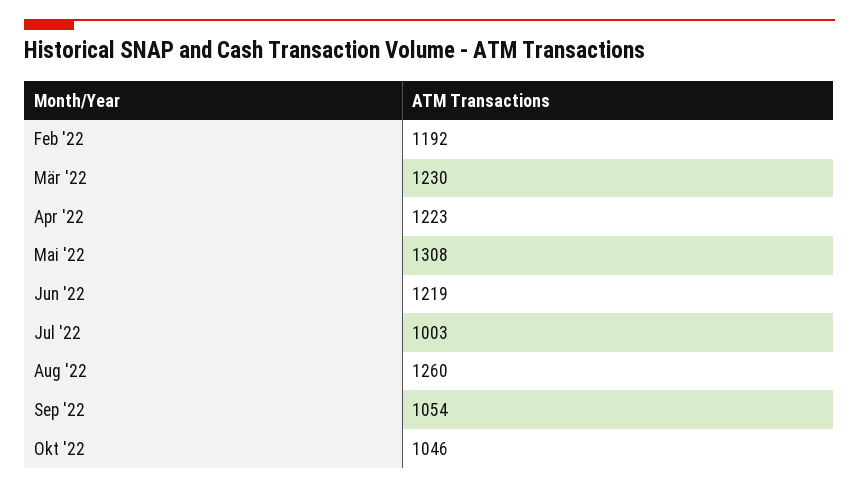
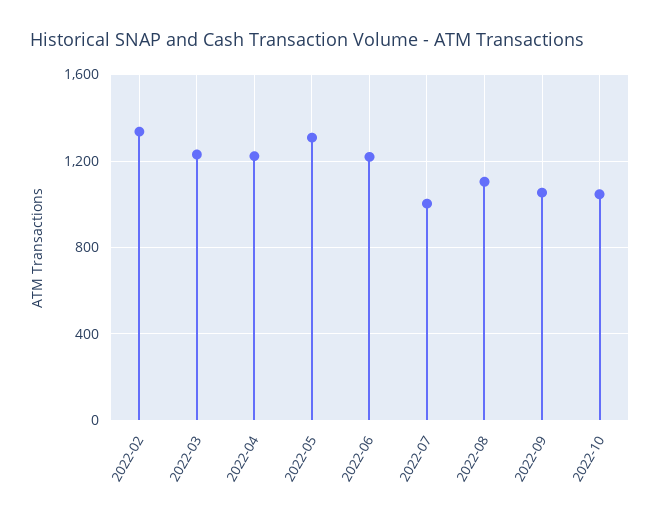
  {
-   "Feb '22": 1192,
+   "Feb '22": 1350,
    "Mär '22": 1230,
    "Apr '22": 1223,
    "Mai '22": 1308,
    "Jun '22": 1219,
    "Jul '22": 1003,
-   "Aug '22": 1260,
+   "Aug '22": 1100,
    "Sep '22": 1054,
    "Okt '22": 1046
  }

